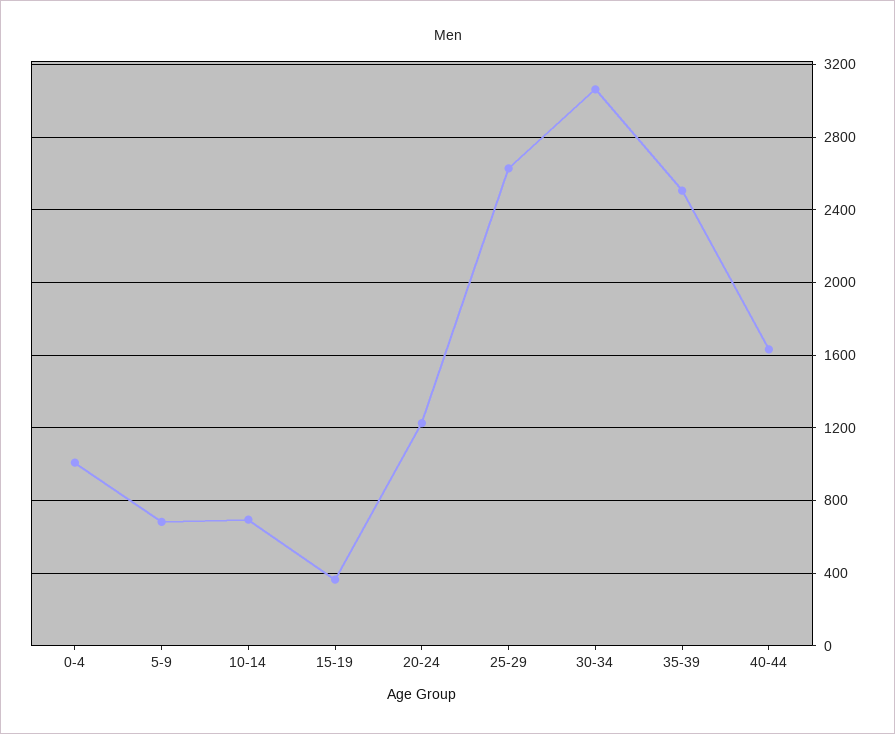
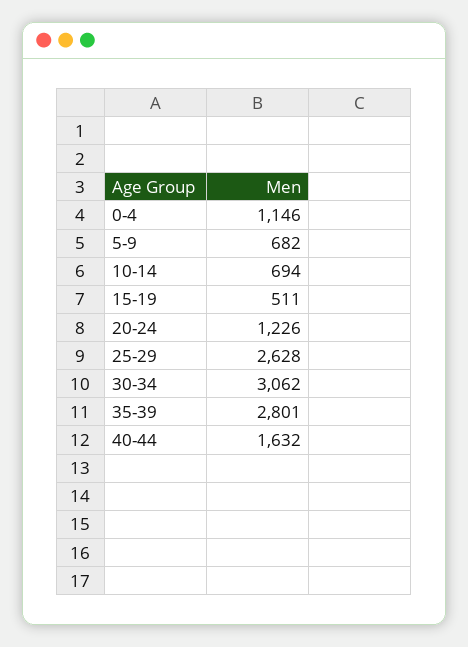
  {
-   "0-4": 1000,
+   "0-4": 1146,
    "5-9": 682,
    "10-14": 694,
-   "15-19": 350,
+   "15-19": 511,
    "20-24": 1226,
    "25-29": 2628,
    "30-34": 3062,
-   "35-39": 2500,
+   "35-39": 2801,
    "40-44": 1632
  }

